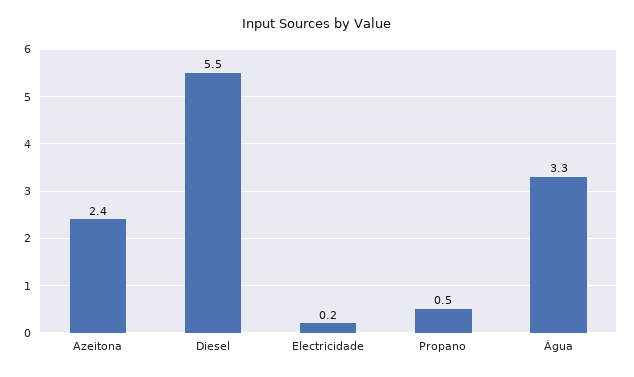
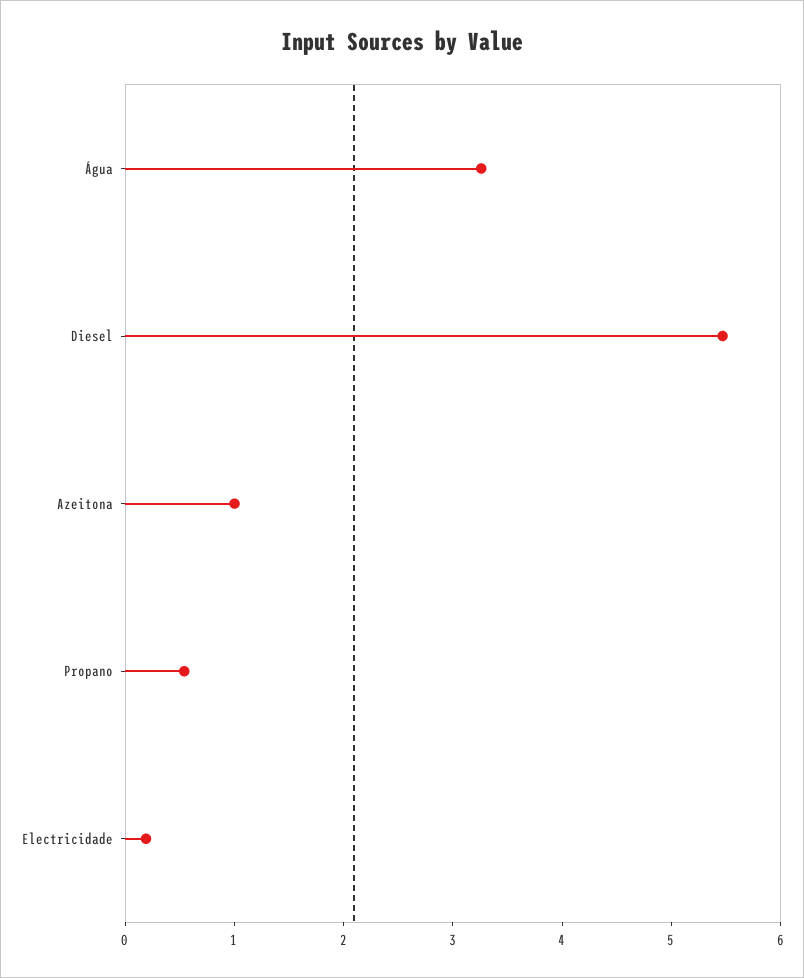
  {
-   "Azeitona": 2.4,
+   "Azeitona": 1,
    "Diesel": 5.5,
    "Electricidade": 0.2,
    "Propano": 0.5,
    "Água": 3.3
  }

